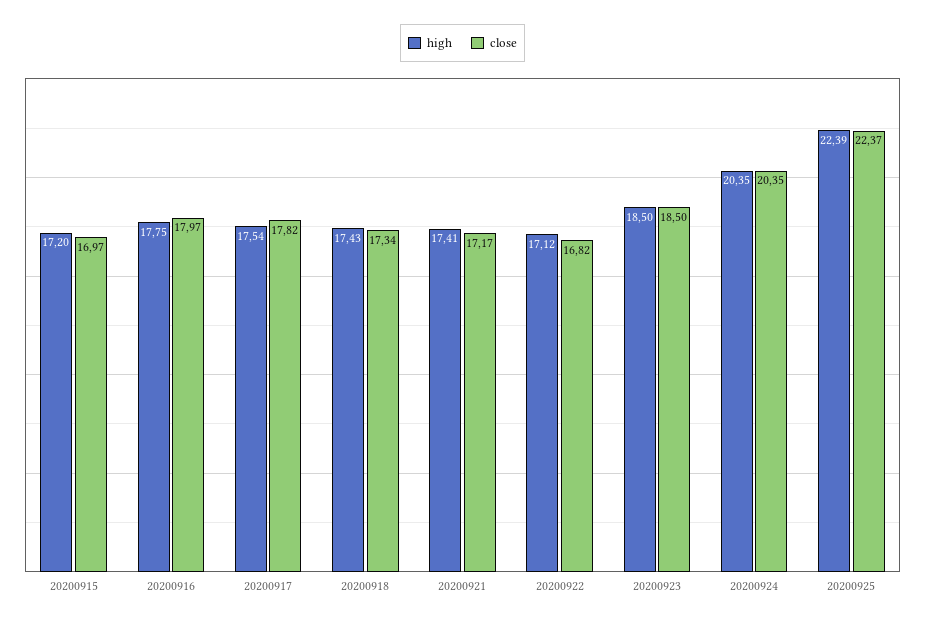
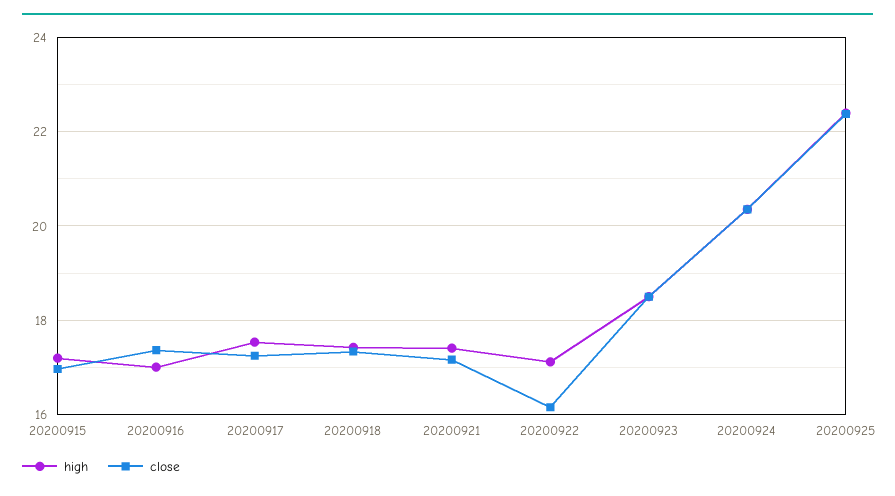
  {
    "high": {
      "20200915": 17.2,
-     "20200916": 17.75,
+     "20200916": 17,
      "20200917": 17.54,
      "20200918": 17.43,
      "20200921": 17.41,
      "20200922": 17.12,
      "20200923": 18.5,
      "20200924": 20.35,
      "20200925": 22.39
    },
    "close": {
      "20200915": 16.97,
-     "20200916": 17.97,
+     "20200916": 17.4,
-     "20200917": 17.82,
+     "20200917": 17.2,
      "20200918": 17.34,
      "20200921": 17.17,
-     "20200922": 16.82,
+     "20200922": 16.2,
      "20200923": 18.5,
      "20200924": 20.35,
      "20200925": 22.37
    }
  }

